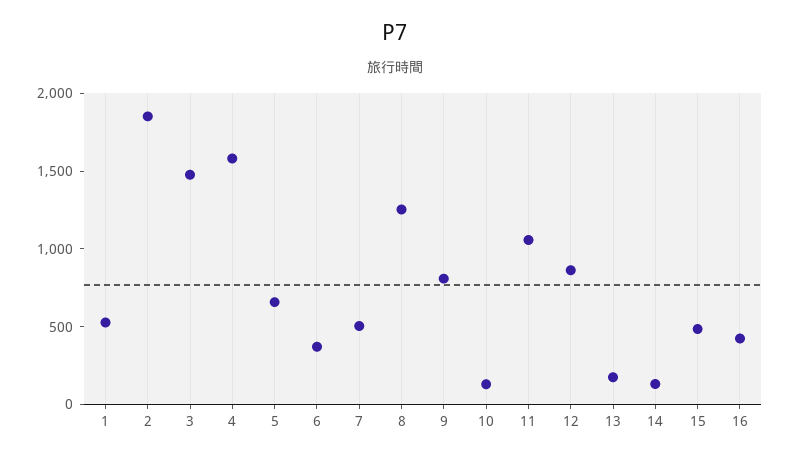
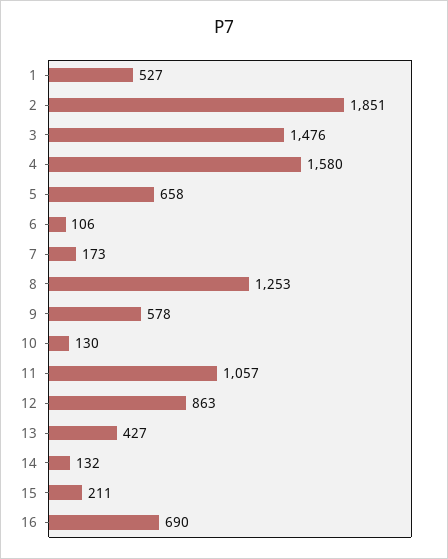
  {
    "1": 527,
    "2": 1851,
    "3": 1476,
    "4": 1580,
    "5": 658,
-   "6": 400,
+   "6": 106,
-   "7": 500,
+   "7": 173,
    "8": 1253,
-   "9": 800,
+   "9": 578,
    "10": 130,
    "11": 1057,
    "12": 863,
-   "13": 200,
+   "13": 427,
    "14": 132,
-   "15": 500,
+   "15": 211,
-   "16": 400
+   "16": 690
  }

